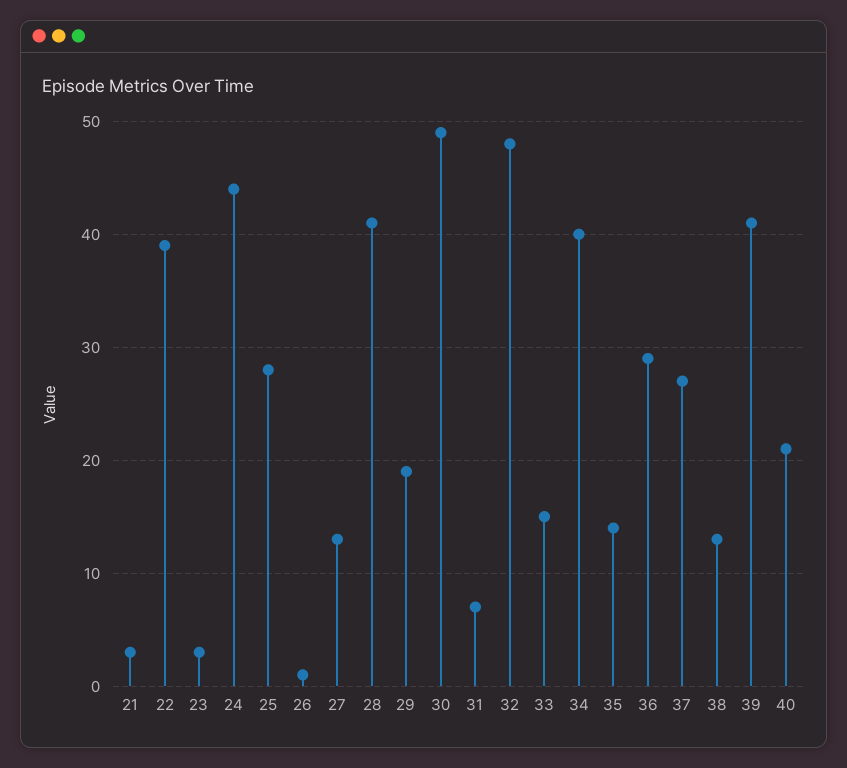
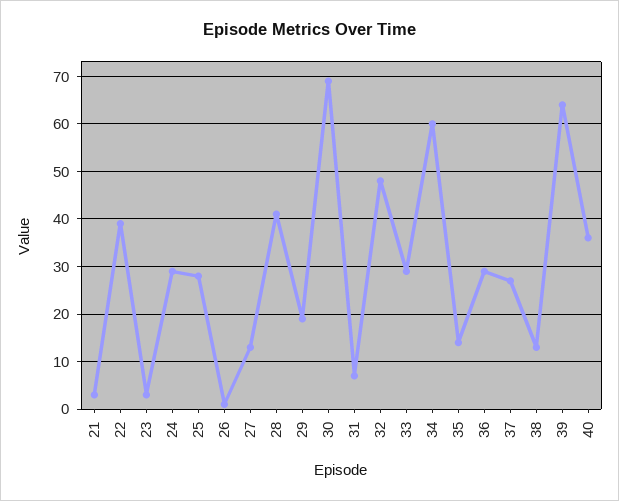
  {
    "21": 3,
    "22": 39,
    "23": 3,
-   "24": 44,
+   "24": 30,
    "25": 28,
    "26": 1,
    "27": 13,
    "28": 41,
    "29": 19,
-   "30": 49,
+   "30": 70,
    "31": 7,
    "32": 48,
-   "33": 15,
+   "33": 30,
-   "34": 40,
+   "34": 60,
    "35": 14,
    "36": 29,
    "37": 27,
    "38": 13,
-   "39": 41,
+   "39": 65,
-   "40": 21
+   "40": 35
  }

